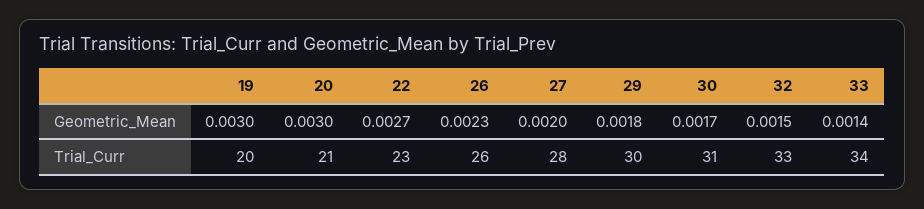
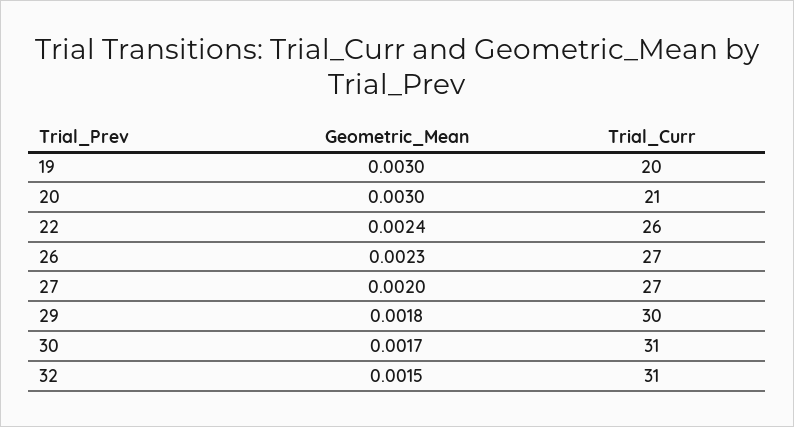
  {
    "19": {
      "Geometric_Mean": 0.003,
      "Trial_Curr": 20
    },
    "20": {
      "Geometric_Mean": 0.003,
      "Trial_Curr": 21
    },
    "22": {
-     "Geometric_Mean": 0.0027,
+     "Geometric_Mean": 0.0024,
-     "Trial_Curr": 23
+     "Trial_Curr": 26
    },
    "26": {
      "Geometric_Mean": 0.0023,
-     "Trial_Curr": 26
+     "Trial_Curr": 27
    },
    "27": {
      "Geometric_Mean": 0.002,
-     "Trial_Curr": 28
+     "Trial_Curr": 27
    },
    "29": {
      "Geometric_Mean": 0.0018,
      "Trial_Curr": 30
    },
    "30": {
      "Geometric_Mean": 0.0017,
      "Trial_Curr": 31
    },
    "32": {
      "Geometric_Mean": 0.0015,
-     "Trial_Curr": 33
+     "Trial_Curr": 31
-   },
+   }
-   "33": {
-     "Geometric_Mean": 0.0014,
-     "Trial_Curr": 34
-   }
  }

